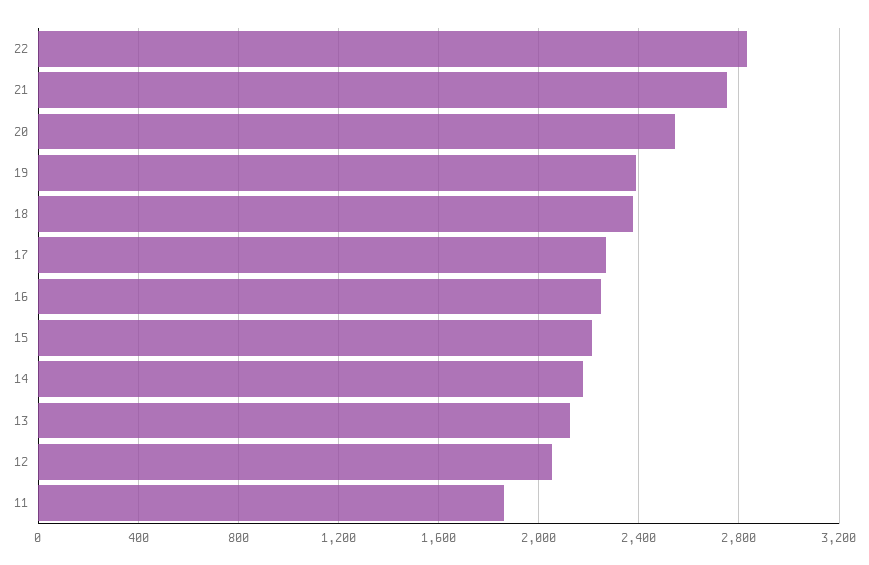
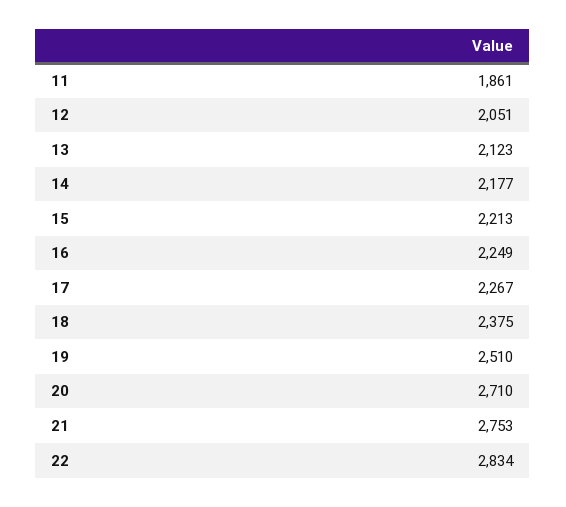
  {
    "22": 2834,
    "21": 2753,
-   "20": 2550,
+   "20": 2710,
-   "19": 2400,
+   "19": 2510,
    "18": 2375,
    "17": 2267,
    "16": 2249,
    "15": 2213,
    "14": 2177,
    "13": 2123,
    "12": 2051,
    "11": 1861
  }

